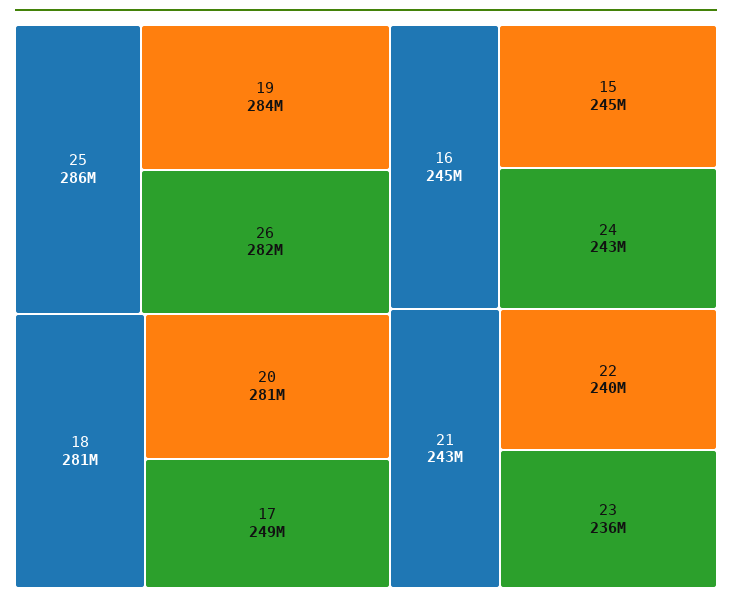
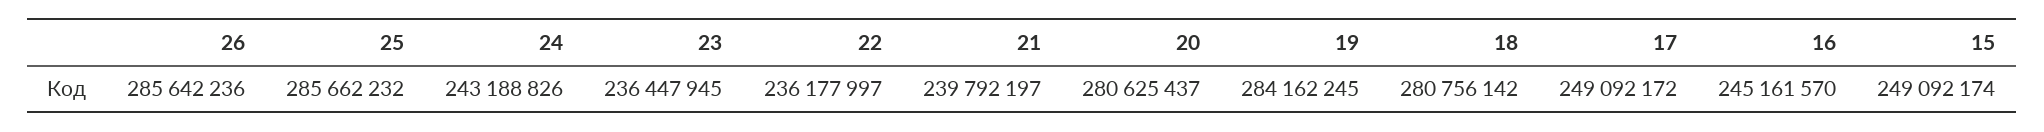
  {
    "25": 285662232,
    "19": 284162245,
-   "26": 282000000,
+   "26": 285642236,
    "18": 280756142,
    "20": 280625437,
    "17": 249092172,
    "16": 245161570,
-   "15": 245000000,
+   "15": 249092174,
    "24": 243188826,
-   "21": 243000000,
+   "21": 239792197,
-   "22": 240000000,
+   "22": 236177997,
    "23": 236447945
  }

